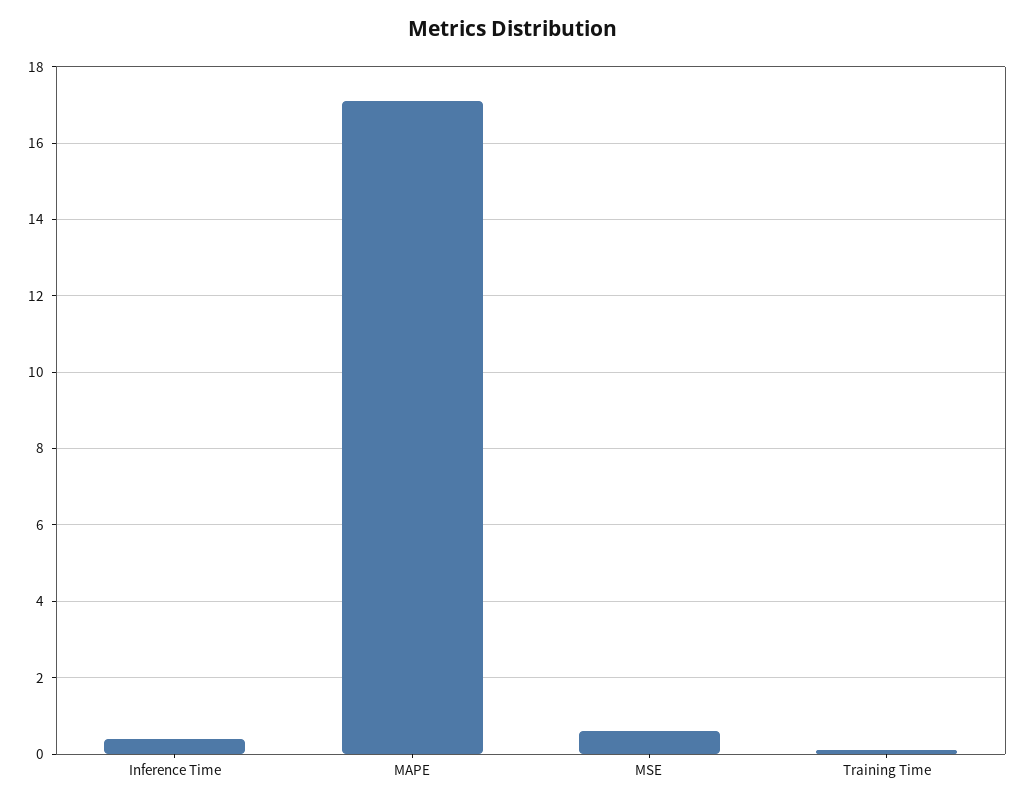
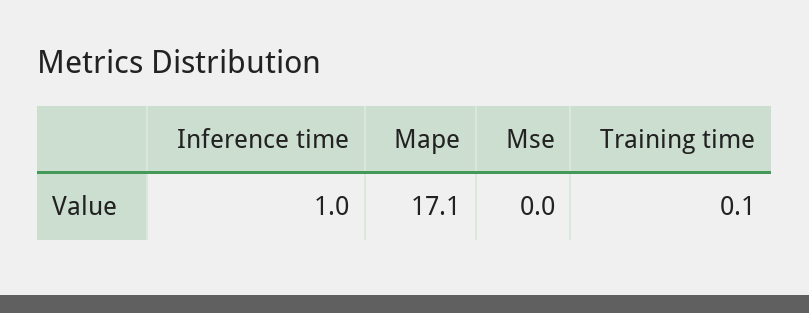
  {
-   "Inference Time": 0.4,
+   "Inference Time": 1,
    "MAPE": 17.1,
-   "MSE": 0.6,
+   "MSE": 0,
    "Training Time": 0.1
  }

